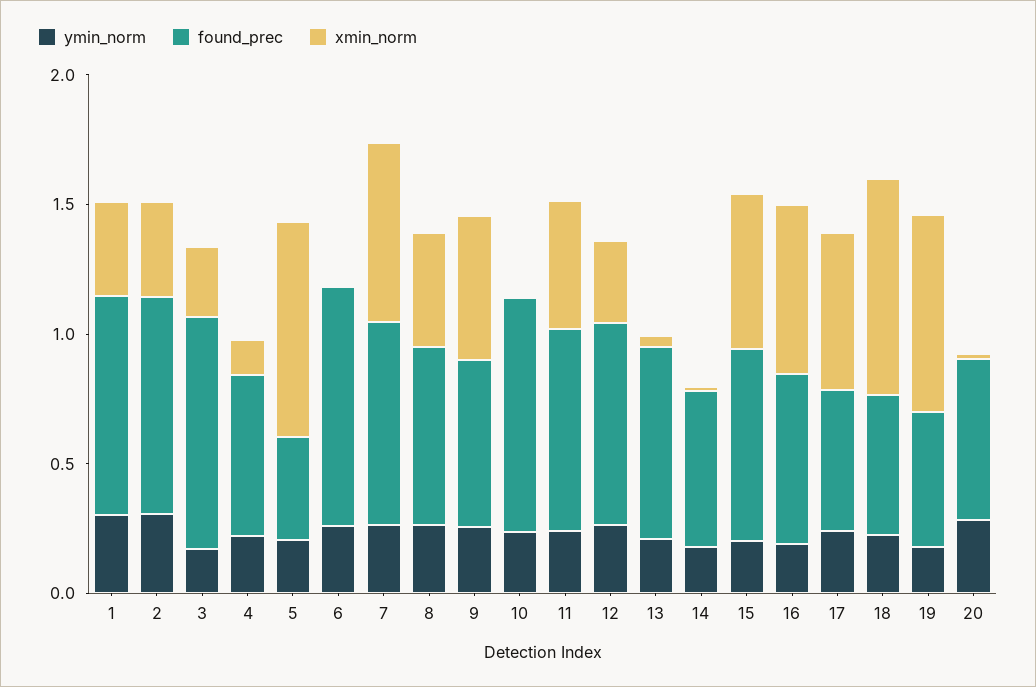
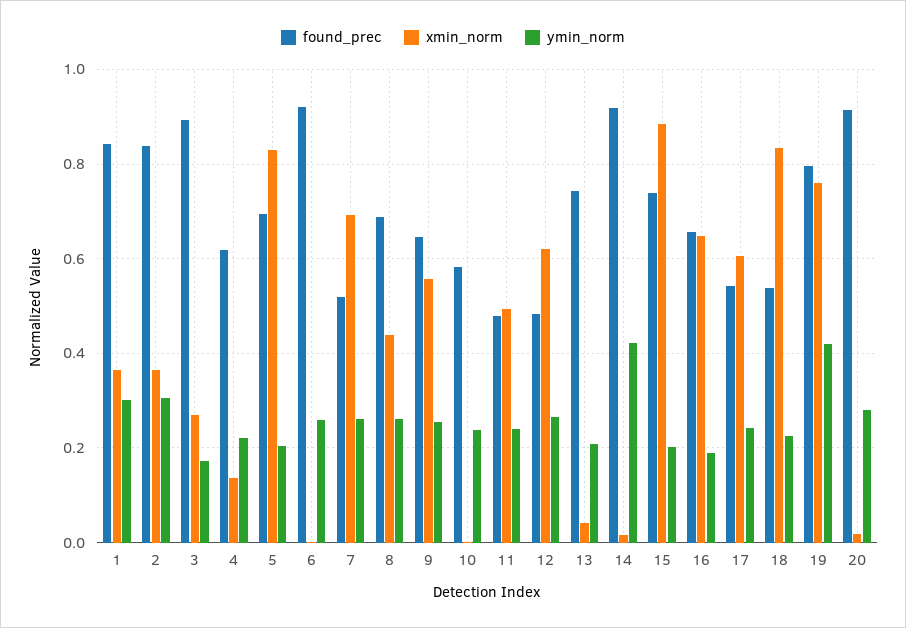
  {
    "ymin_norm": {
      "1": 0.3,
      "2": 0.3,
      "3": 0.18,
      "4": 0.22,
      "5": 0.2,
      "6": 0.26,
      "7": 0.26,
      "8": 0.26,
      "9": 0.26,
      "10": 0.24,
      "11": 0.24,
      "12": 0.26,
      "13": 0.2,
-     "14": 0.2,
+     "14": 0.42,
      "15": 0.2,
      "16": 0.2,
      "17": 0.24,
      "18": 0.22,
-     "19": 0.2,
+     "19": 0.42,
      "20": 0.28
    },
    "found_prec": {
      "1": 0.84,
      "2": 0.84,
      "3": 0.9,
      "4": 0.62,
-     "5": 0.4,
+     "5": 0.7,
      "6": 0.92,
-     "7": 0.8,
+     "7": 0.52,
      "8": 0.68,
      "9": 0.64,
-     "10": 0.9,
+     "10": 0.58,
-     "11": 0.8,
+     "11": 0.48,
-     "12": 0.8,
+     "12": 0.48,
      "13": 0.74,
-     "14": 0.6,
+     "14": 0.92,
      "15": 0.74,
      "16": 0.66,
      "17": 0.54,
      "18": 0.54,
-     "19": 0.5,
+     "19": 0.8,
-     "20": 0.6
+     "20": 0.92
    },
    "xmin_norm": {
      "1": 0.36,
      "2": 0.36,
      "3": 0.26,
      "4": 0.14,
      "5": 0.84,
      "6": 0,
      "7": 0.7,
      "8": 0.44,
      "9": 0.56,
      "10": 0,
      "11": 0.5,
-     "12": 0.3,
+     "12": 0.62,
      "13": 0.04,
      "14": 0.02,
-     "15": 0.6,
+     "15": 0.88,
      "16": 0.64,
      "17": 0.6,
      "18": 0.84,
      "19": 0.76,
      "20": 0.02
    }
  }

